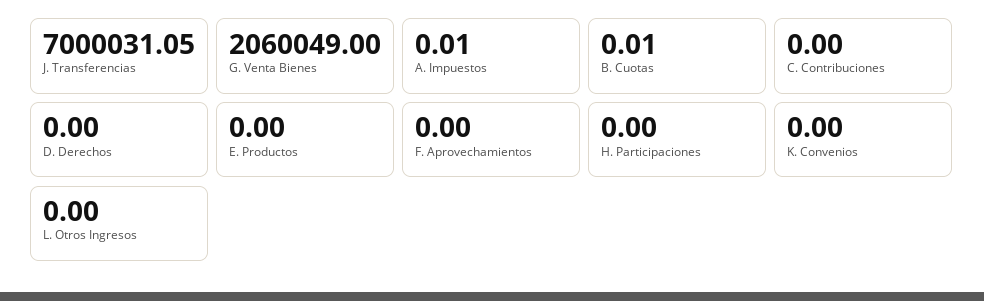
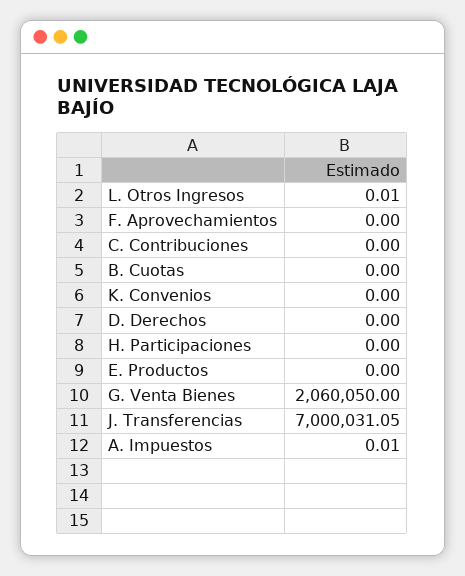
  {
    "J. Transferencias": 7000031.05,
-   "G. Venta Bienes": 2060049,
+   "G. Venta Bienes": 2060050,
    "A. Impuestos": 0.01,
-   "B. Cuotas": 0.01,
+   "B. Cuotas": 0,
    "C. Contribuciones": 0,
    "D. Derechos": 0,
    "E. Productos": 0,
    "F. Aprovechamientos": 0,
    "H. Participaciones": 0,
    "K. Convenios": 0,
-   "L. Otros Ingresos": 0
+   "L. Otros Ingresos": 0.01
  }

